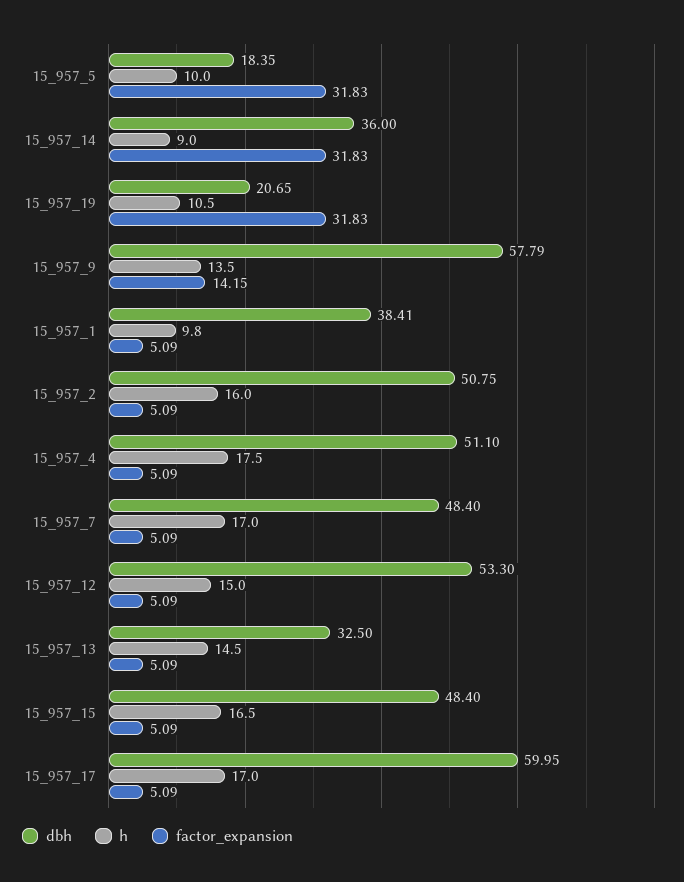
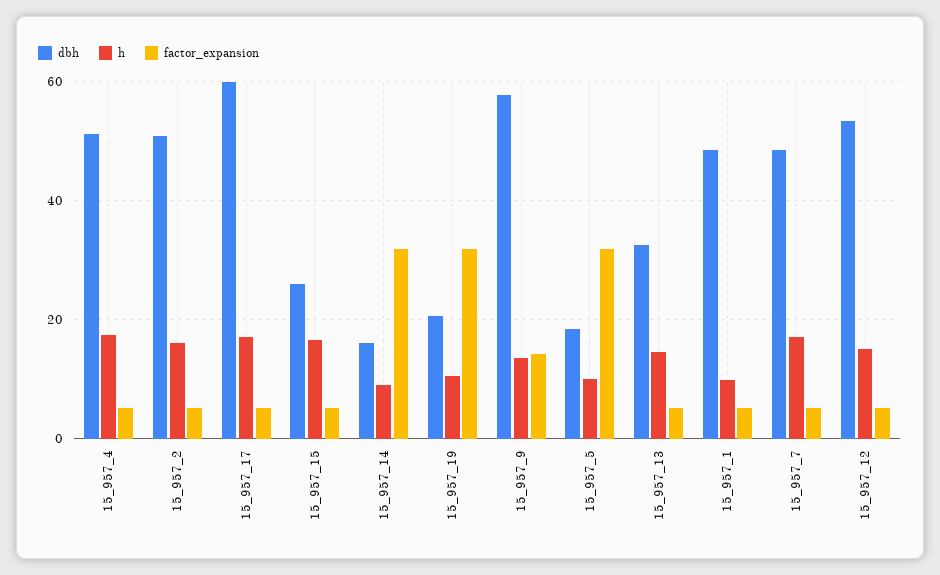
  {
    "dbh": {
      "15_957_5": 18.35,
-     "15_957_14": 36,
+     "15_957_14": 16,
      "15_957_19": 20.65,
      "15_957_9": 57.79,
-     "15_957_1": 38.41,
+     "15_957_1": 48,
      "15_957_2": 50.75,
      "15_957_4": 51.1,
      "15_957_7": 48.4,
      "15_957_12": 53.3,
      "15_957_13": 32.5,
-     "15_957_15": 48.4,
+     "15_957_15": 26,
      "15_957_17": 59.95
    },
    "h": {
      "15_957_5": 10,
      "15_957_14": 9,
      "15_957_19": 10.5,
      "15_957_9": 13.5,
      "15_957_1": 9.8,
      "15_957_2": 16,
      "15_957_4": 17.5,
      "15_957_7": 17,
      "15_957_12": 15,
      "15_957_13": 14.5,
      "15_957_15": 16.5,
      "15_957_17": 17
    },
    "factor_expansion": {
      "15_957_5": 31.83,
      "15_957_14": 31.83,
      "15_957_19": 31.83,
      "15_957_9": 14.15,
      "15_957_1": 5.09,
      "15_957_2": 5.09,
      "15_957_4": 5.09,
      "15_957_7": 5.09,
      "15_957_12": 5.09,
      "15_957_13": 5.09,
      "15_957_15": 5.09,
      "15_957_17": 5.09
    }
  }

